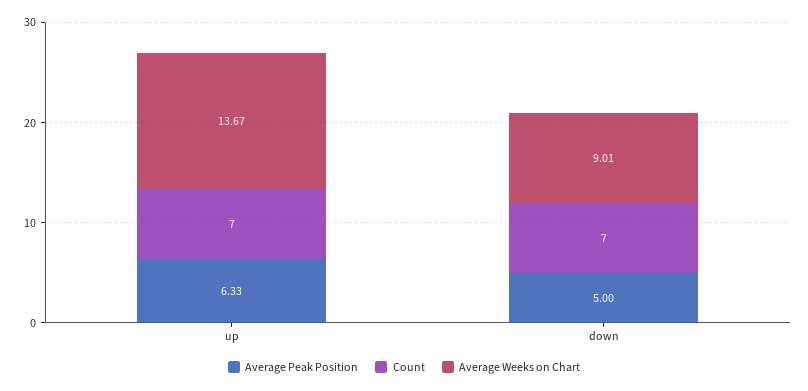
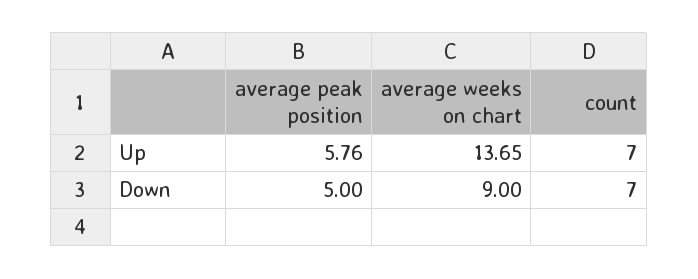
  {
    "Average Peak Position": {
-     "up": 6.33,
+     "up": 5.76,
      "down": 5
    },
    "Count": {
      "up": 7,
      "down": 7
    },
    "Average Weeks on Chart": {
-     "up": 13.67,
+     "up": 13.65,
-     "down": 9.01
+     "down": 9
    }
  }

